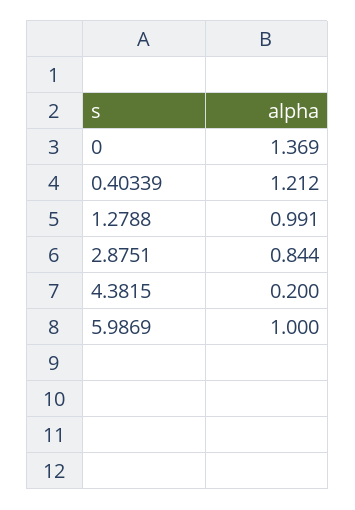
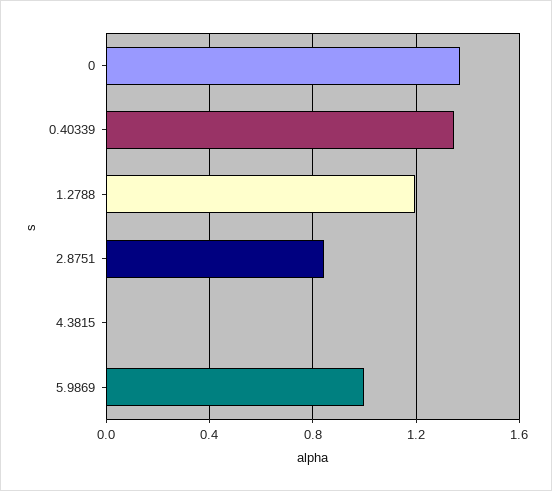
  {
    "0": 1.369,
-   "0.40339": 1.212,
+   "0.40339": 1.35,
-   "1.2788": 0.991,
+   "1.2788": 1.2,
    "2.8751": 0.844,
-   "4.3815": 0.2,
+   "4.3815": 0,
    "5.9869": 1
  }

